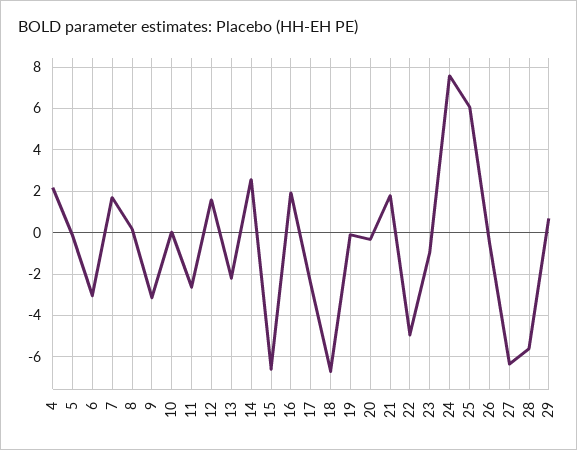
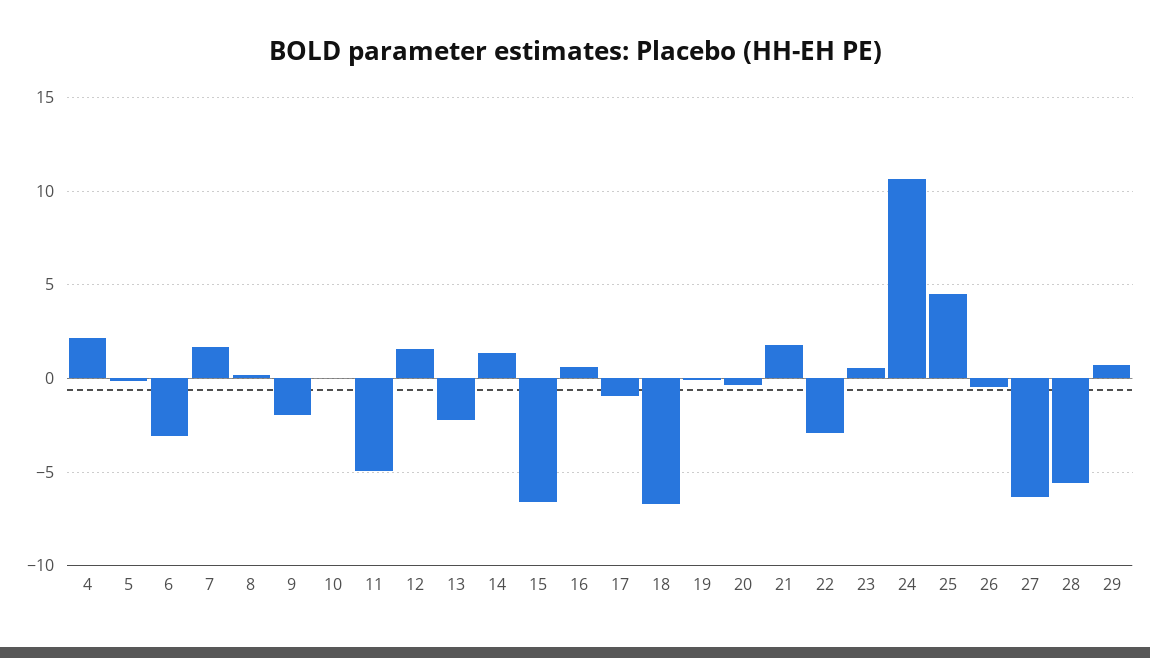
  {
    "4": 2,
    "5": 0,
    "6": -3,
    "7": 1.5,
    "8": 0,
-   "9": -3,
+   "9": -2,
    "10": 0,
-   "11": -2.5,
+   "11": -5,
    "12": 1.5,
    "13": -2,
-   "14": 2.5,
+   "14": 1.5,
    "15": -6.5,
-   "16": 2,
+   "16": 0.5,
-   "17": -2.5,
+   "17": -1,
    "18": -6.5,
    "19": 0,
    "20": -0.5,
    "21": 2,
-   "22": -5,
+   "22": -3,
-   "23": -1,
+   "23": 0.5,
-   "24": 7.5,
+   "24": 10.5,
-   "25": 6,
+   "25": 4.5,
    "26": -0.5,
    "27": -6.5,
    "28": -5.5,
    "29": 0.5
  }

